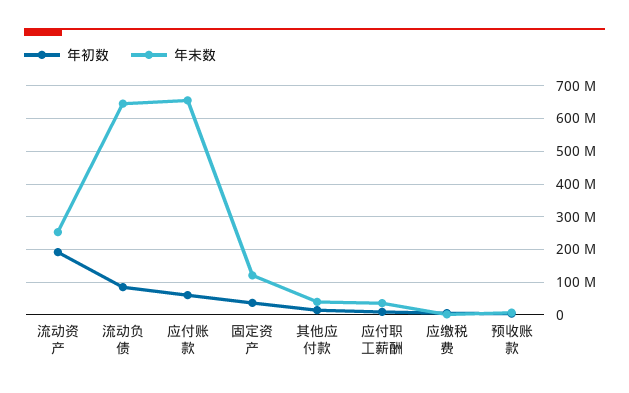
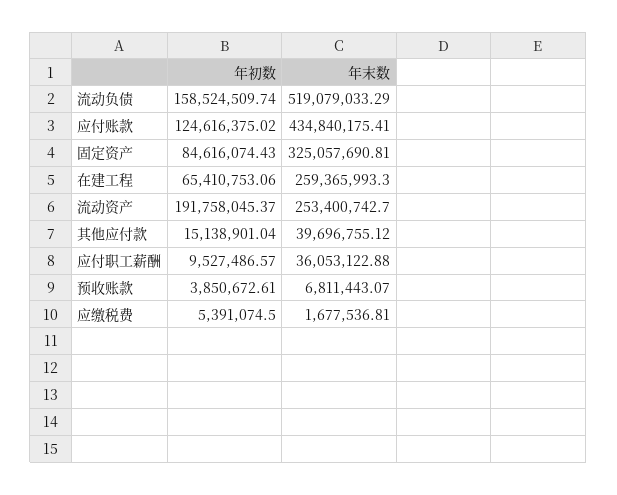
  {
    "年初数": {
      "流动资产": 191758045.37,
-     "流动负债": 80000000,
+     "流动负债": 158524509.74,
-     "应付账款": 60000000,
+     "应付账款": 124616375.02,
-     "固定资产": 40000000,
+     "固定资产": 84616074.43,
      "其他应付款": 15138901.04,
      "应付职工薪酬": 9527486.57,
      "应缴税费": 5391074.5,
-     "预收账款": 3850672.61
+     "预收账款": 3850672.61,
+     "在建工程": 65410753.06
    },
    "年末数": {
      "流动资产": 253400742.7,
-     "流动负债": 640000000,
+     "流动负债": 519079033.29,
-     "应付账款": 660000000,
+     "应付账款": 434840175.41,
-     "固定资产": 120000000,
+     "固定资产": 325057690.81,
      "其他应付款": 39696755.12,
      "应付职工薪酬": 36053122.88,
      "应缴税费": 1677536.81,
-     "预收账款": 6811443.07
+     "预收账款": 6811443.07,
+     "在建工程": 259365993.3
    }
  }

